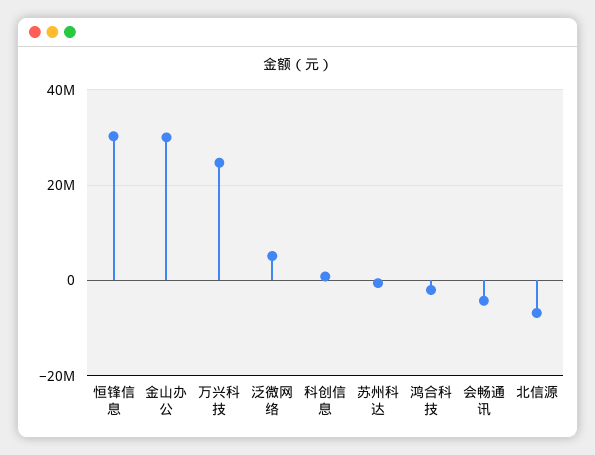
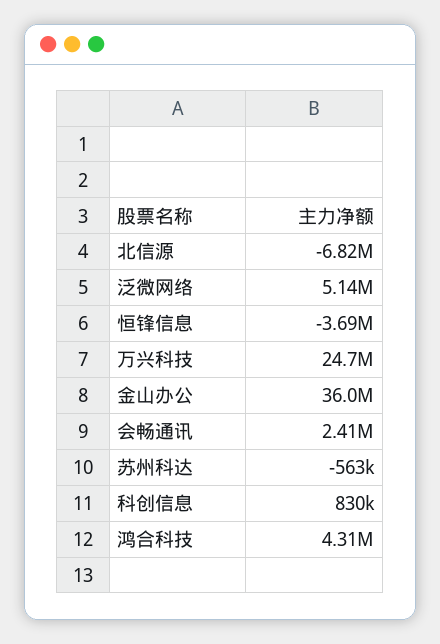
  {
-   "恒锋信息": 30000000,
+   "恒锋信息": -3690000,
-   "金山办公": 30000000,
+   "金山办公": 36000000,
    "万兴科技": 24700000,
    "泛微网络": 5140000,
    "科创信息": 830000,
    "苏州科达": -563000,
-   "鸿合科技": -2000000,
+   "鸿合科技": 4310000,
-   "会畅通讯": -4000000,
+   "会畅通讯": 2410000,
    "北信源": -6820000
  }

